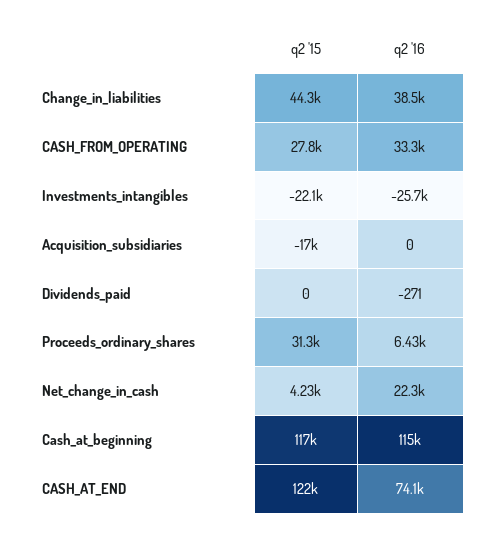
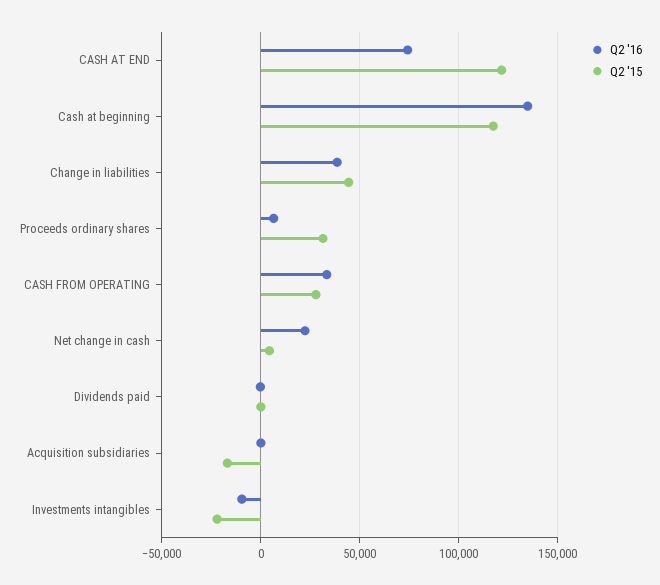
  {
    "q2 '15": {
      "Change_in_liabilities": 44300,
      "CASH_FROM_OPERATING": 27800,
      "Investments_intangibles": -22100,
      "Acquisition_subsidiaries": -17000,
      "Dividends_paid": 0,
      "Proceeds_ordinary_shares": 31300,
      "Net_change_in_cash": 4230,
      "Cash_at_beginning": 117000,
      "CASH_AT_END": 122000
    },
    "q2 '16": {
      "Change_in_liabilities": 38500,
      "CASH_FROM_OPERATING": 33300,
-     "Investments_intangibles": -25700,
+     "Investments_intangibles": -10000,
      "Acquisition_subsidiaries": 0,
      "Dividends_paid": -271,
      "Proceeds_ordinary_shares": 6430,
      "Net_change_in_cash": 22300,
-     "Cash_at_beginning": 115000,
+     "Cash_at_beginning": 135000,
      "CASH_AT_END": 74100
    }
  }

